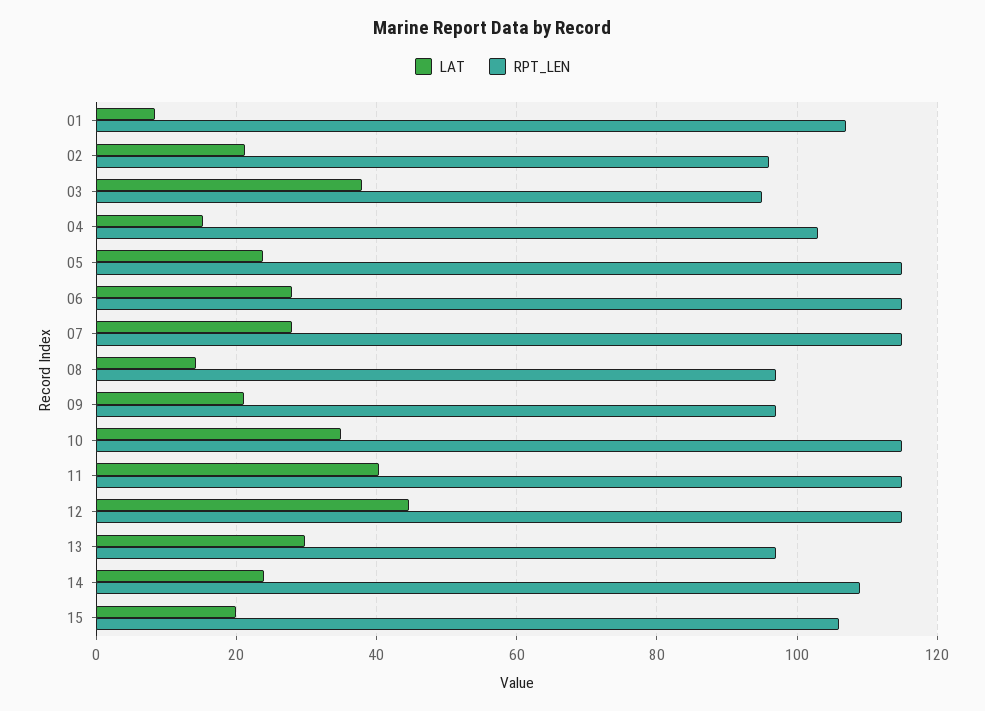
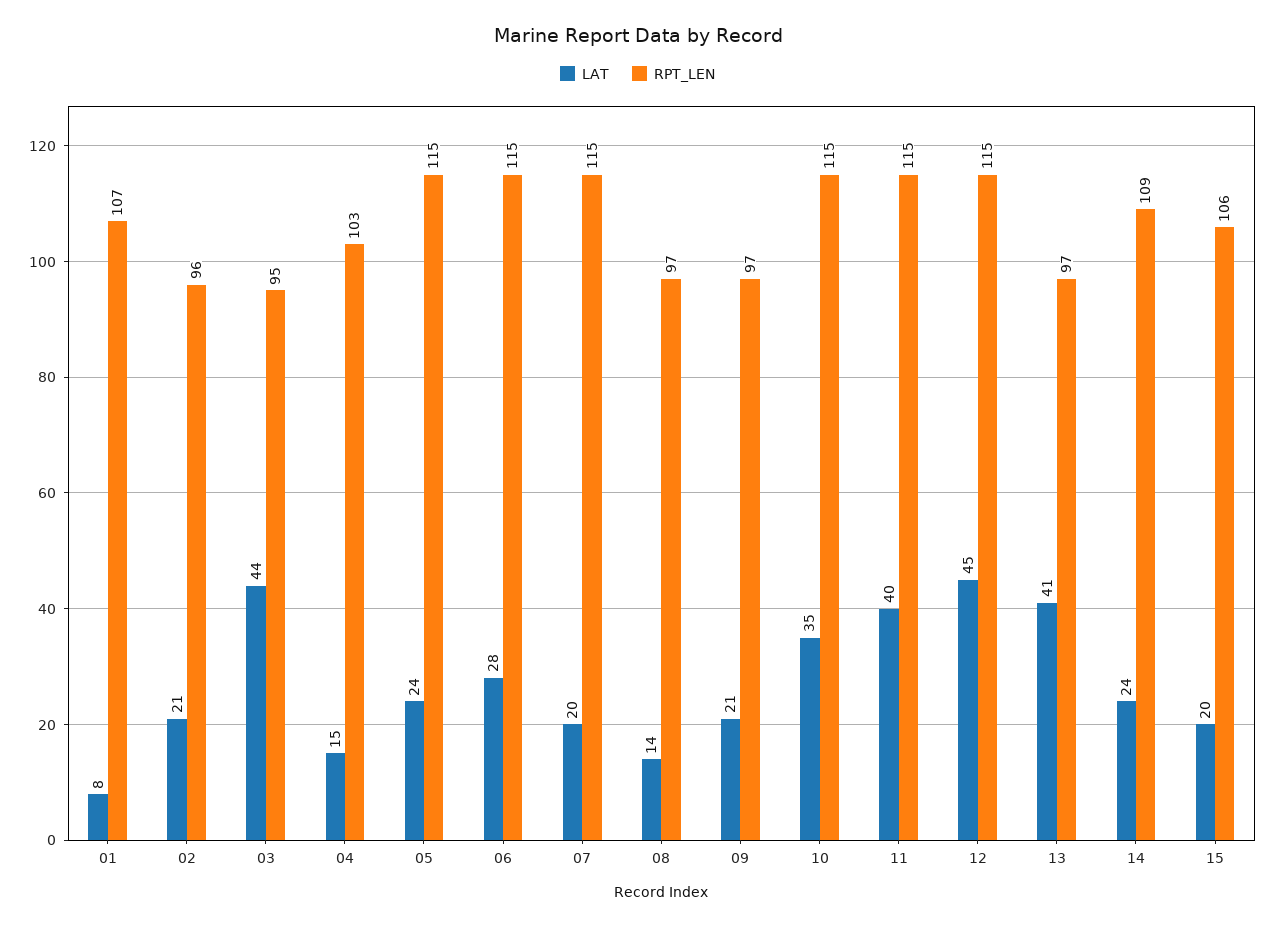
  {
    "LAT": {
      "01": 8,
      "02": 21,
-     "03": 38,
+     "03": 44,
      "04": 15,
      "05": 24,
      "06": 28,
-     "07": 28,
+     "07": 20,
      "08": 14,
      "09": 21,
      "10": 35,
      "11": 40,
      "12": 45,
-     "13": 30,
+     "13": 41,
      "14": 24,
      "15": 20
    },
    "RPT_LEN": {
      "01": 107,
      "02": 96,
      "03": 95,
      "04": 103,
      "05": 115,
      "06": 115,
      "07": 115,
      "08": 97,
      "09": 97,
      "10": 115,
      "11": 115,
      "12": 115,
      "13": 97,
      "14": 109,
      "15": 106
    }
  }

